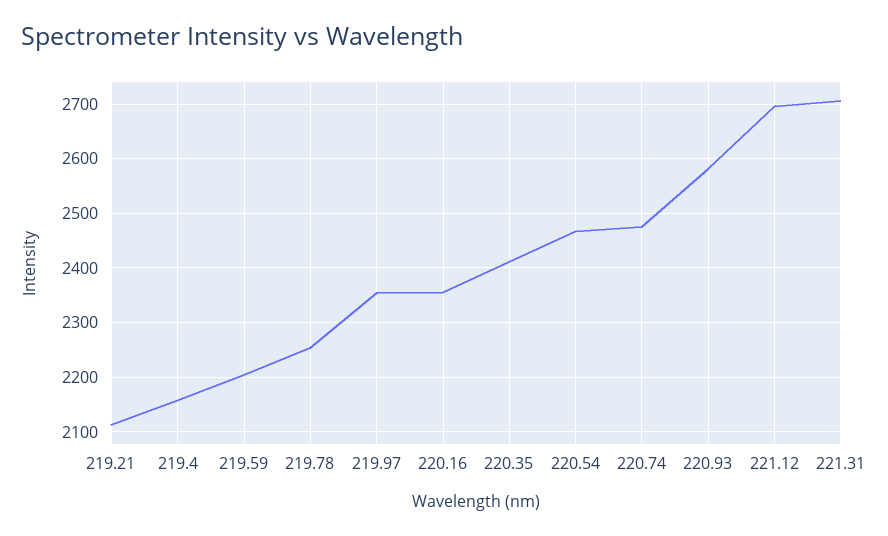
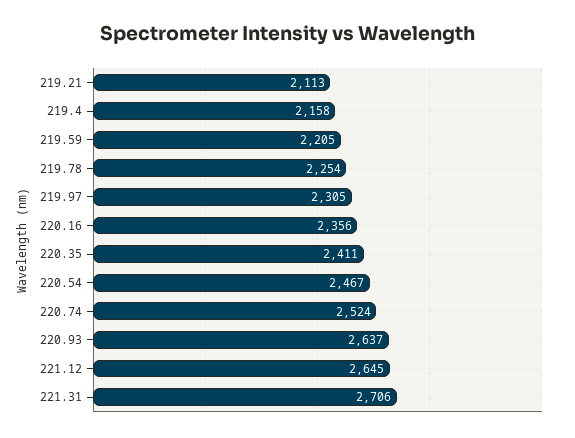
  {
    "219.21": 2113,
    "219.4": 2158,
    "219.59": 2205,
    "219.78": 2254,
-   "219.97": 2360,
+   "219.97": 2305,
    "220.16": 2356,
    "220.35": 2411,
    "220.54": 2467,
-   "220.74": 2480,
+   "220.74": 2524,
-   "220.93": 2580,
+   "220.93": 2637,
-   "221.12": 2700,
+   "221.12": 2645,
    "221.31": 2706
  }

